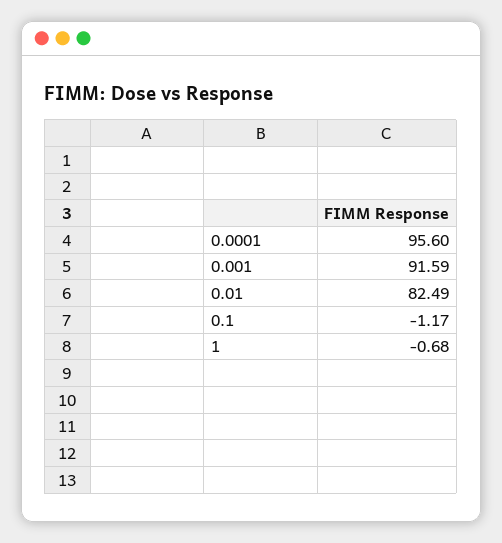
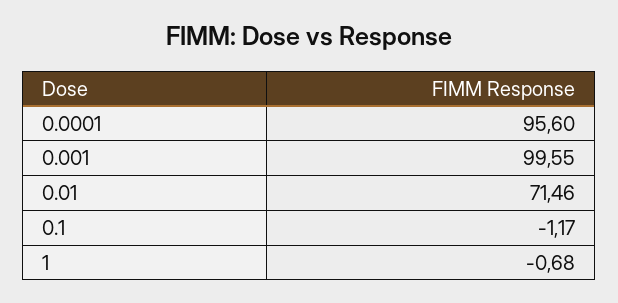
  {
    "0.0001": 95.6,
-   "0.001": 91.59,
+   "0.001": 99.55,
-   "0.01": 82.49,
+   "0.01": 71.46,
    "0.1": -1.17,
    "1": -0.68
  }

